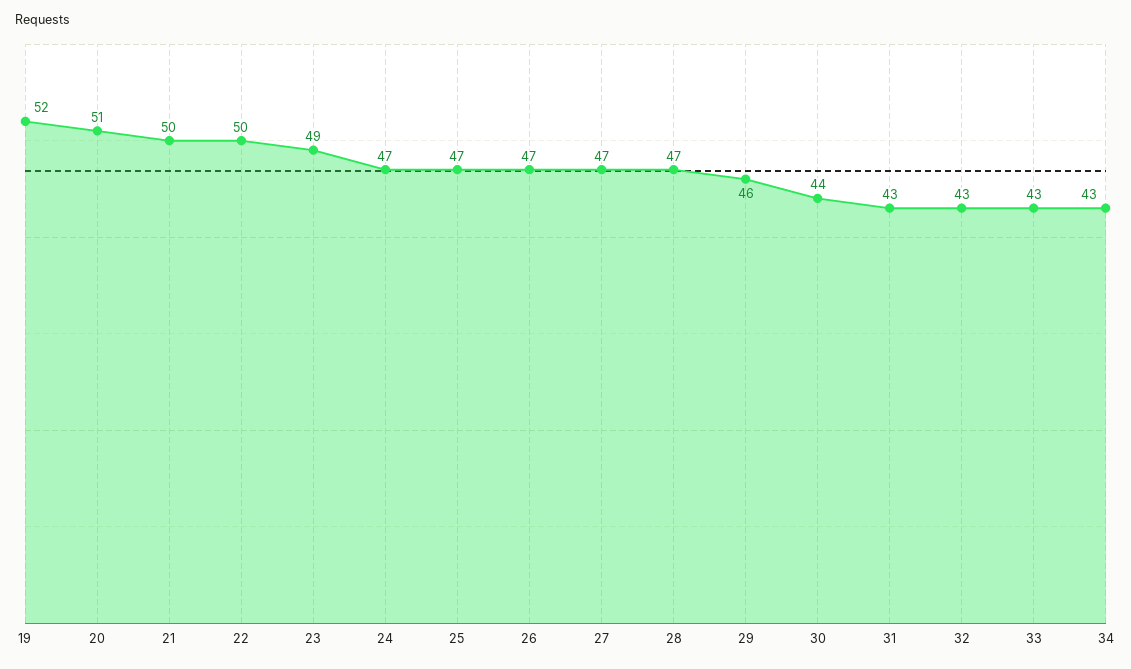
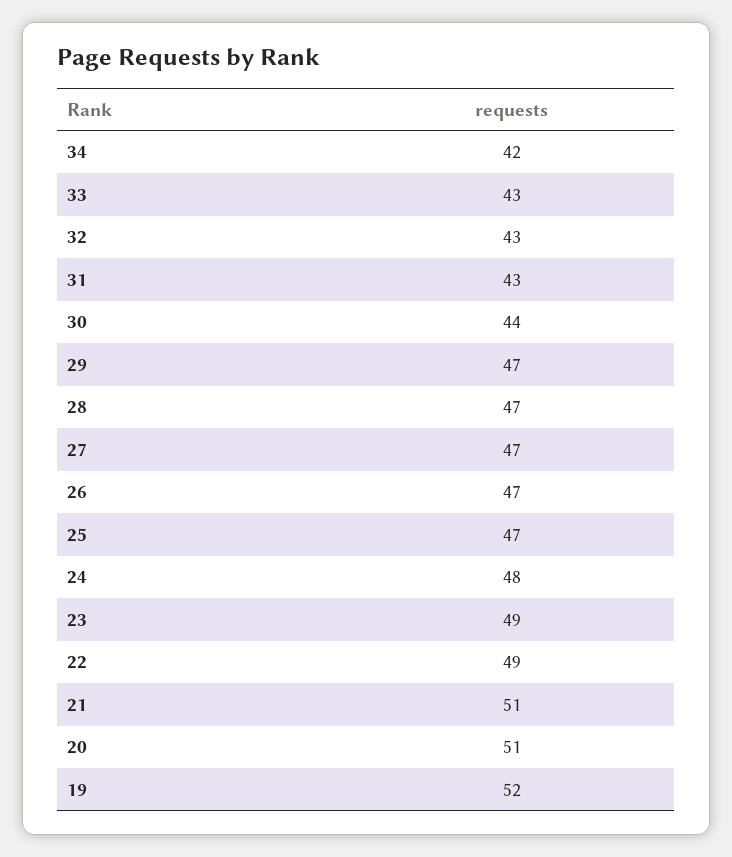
  {
    "19": 52,
    "20": 51,
-   "21": 50,
+   "21": 51,
-   "22": 50,
+   "22": 49,
    "23": 49,
-   "24": 47,
+   "24": 48,
    "25": 47,
    "26": 47,
    "27": 47,
    "28": 47,
-   "29": 46,
+   "29": 47,
    "30": 44,
    "31": 43,
    "32": 43,
    "33": 43,
-   "34": 43
+   "34": 42
  }

